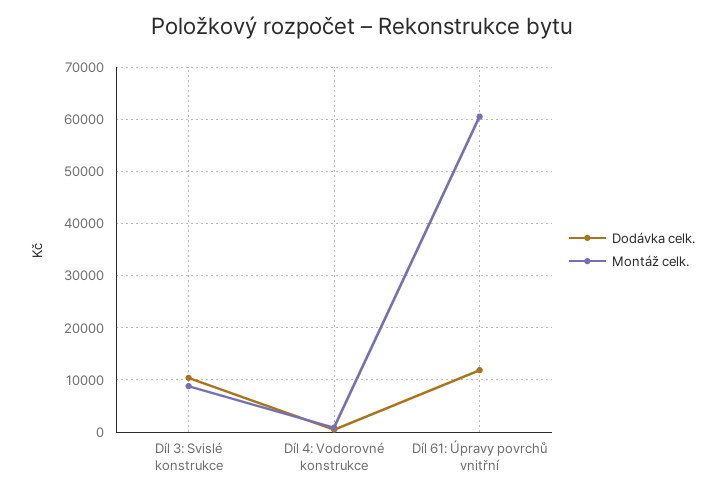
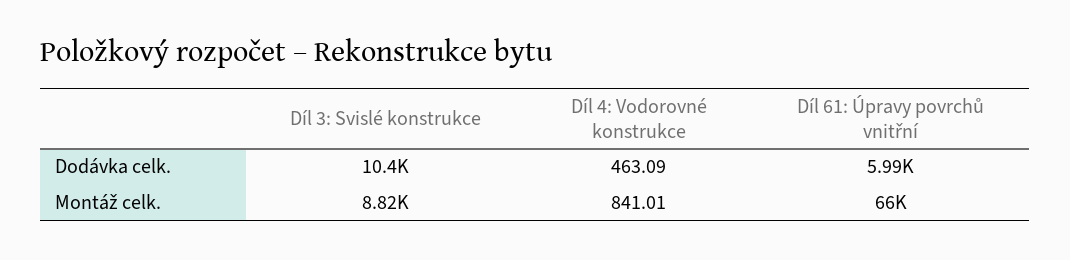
  {
    "Dodávka celk.": {
      "Díl 3: Svislé konstrukce": 10400,
      "Díl 4: Vodorovné konstrukce": 463.09,
-     "Díl 61: Úpravy povrchů vnitřní": 12000
+     "Díl 61: Úpravy povrchů vnitřní": 5990
    },
    "Montáž celk.": {
      "Díl 3: Svislé konstrukce": 8820,
      "Díl 4: Vodorovné konstrukce": 841.01,
-     "Díl 61: Úpravy povrchů vnitřní": 60000
+     "Díl 61: Úpravy povrchů vnitřní": 66000
    }
  }

